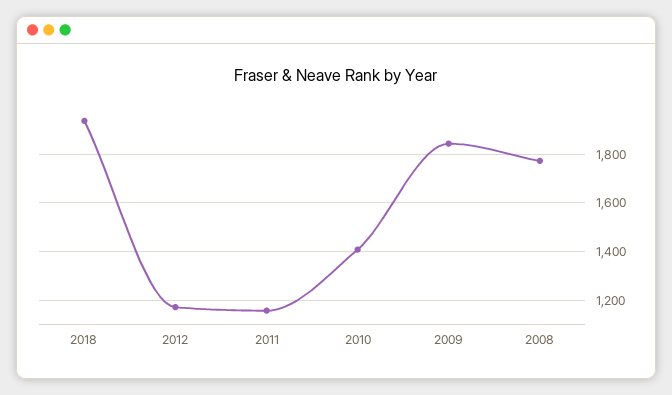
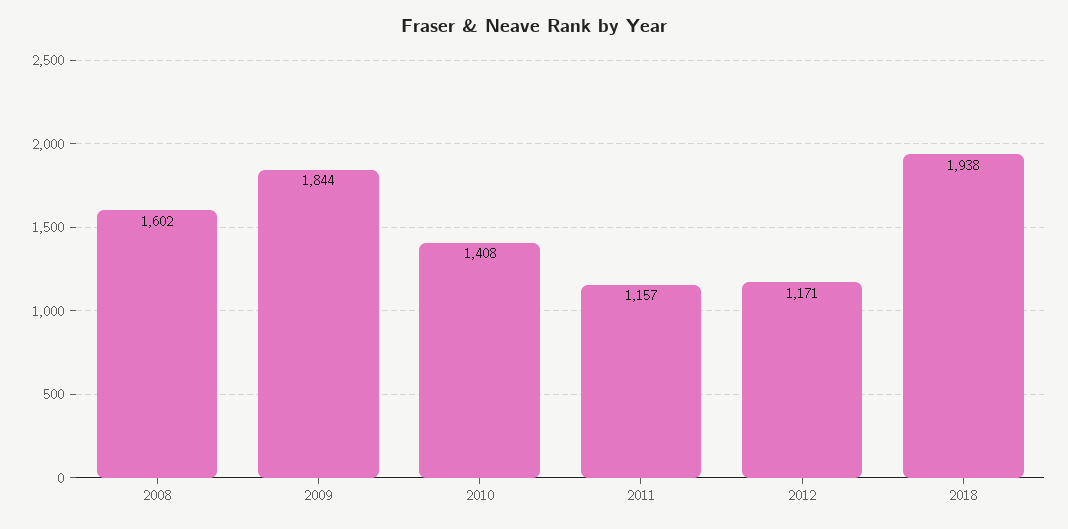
  {
    "2018": 1938,
    "2012": 1171,
    "2011": 1157,
    "2010": 1408,
    "2009": 1844,
-   "2008": 1775
+   "2008": 1602
  }

